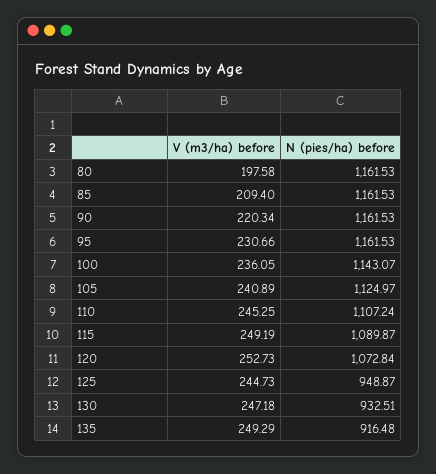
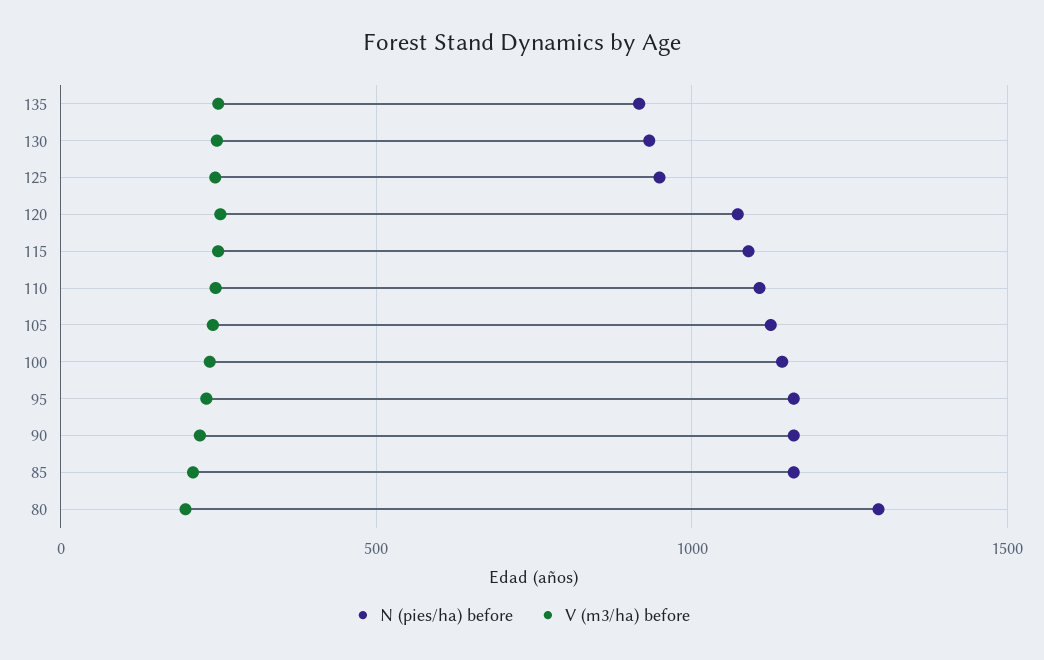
  {
    "V (m3/ha) before": {
      "80": 197.58,
      "85": 209.4,
      "90": 220.34,
      "95": 230.66,
      "100": 236.05,
      "105": 240.89,
      "110": 245.25,
      "115": 249.19,
      "120": 252.73,
      "125": 244.73,
      "130": 247.18,
      "135": 249.29
    },
    "N (pies/ha) before": {
-     "80": 1161.53,
+     "80": 1300,
      "85": 1161.53,
      "90": 1161.53,
      "95": 1161.53,
      "100": 1143.07,
      "105": 1124.97,
      "110": 1107.24,
      "115": 1089.87,
      "120": 1072.84,
      "125": 948.87,
      "130": 932.51,
      "135": 916.48
    }
  }

